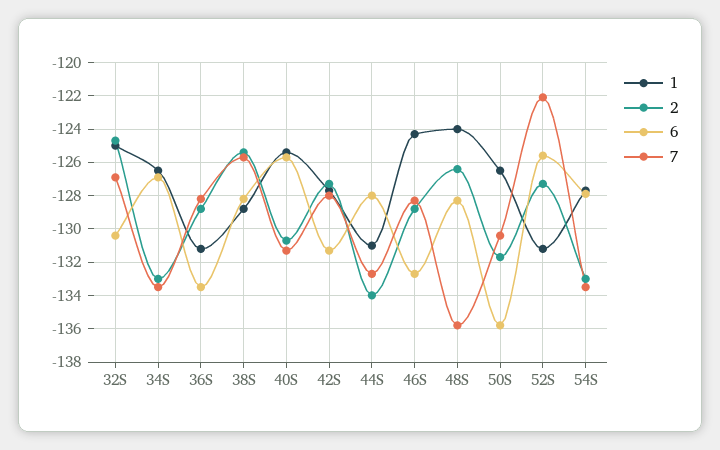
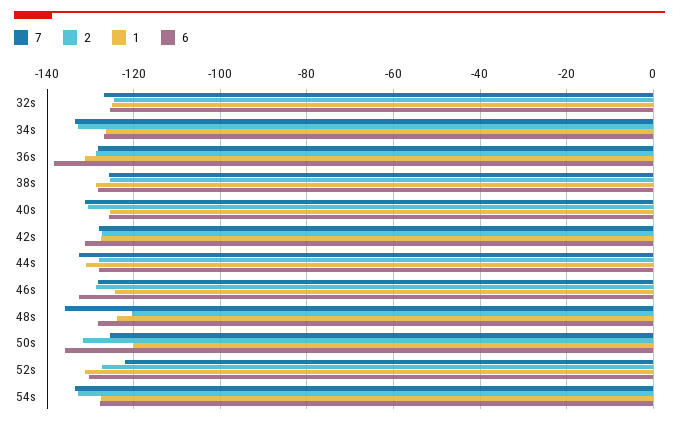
  {
    "1": {
      "32S": -125,
      "34S": -126.5,
      "36S": -131,
      "38S": -129,
      "40S": -125.5,
      "42S": -127.5,
      "44S": -131,
      "46S": -124.5,
      "48S": -124,
-     "50S": -126.5,
+     "50S": -120,
      "52S": -131,
      "54S": -127.5
    },
    "2": {
      "32S": -124.5,
      "34S": -133,
      "36S": -129,
      "38S": -125.5,
      "40S": -130.5,
      "42S": -127.5,
-     "44S": -134,
+     "44S": -128,
      "46S": -129,
-     "48S": -126.5,
+     "48S": -120,
      "50S": -131.5,
      "52S": -127.5,
      "54S": -133
    },
    "6": {
-     "32S": -130.5,
+     "32S": -126,
      "34S": -127,
-     "36S": -133.5,
+     "36S": -138,
      "38S": -128,
      "40S": -125.5,
      "42S": -131.5,
      "44S": -128,
      "46S": -132.5,
      "48S": -128.5,
      "50S": -136,
-     "52S": -125.5,
+     "52S": -130,
      "54S": -128
    },
    "7": {
      "32S": -127,
      "34S": -133.5,
      "36S": -128,
      "38S": -125.5,
      "40S": -131.5,
      "42S": -128,
      "44S": -132.5,
      "46S": -128.5,
      "48S": -136,
-     "50S": -130.5,
+     "50S": -126,
      "52S": -122,
      "54S": -133.5
    }
  }

